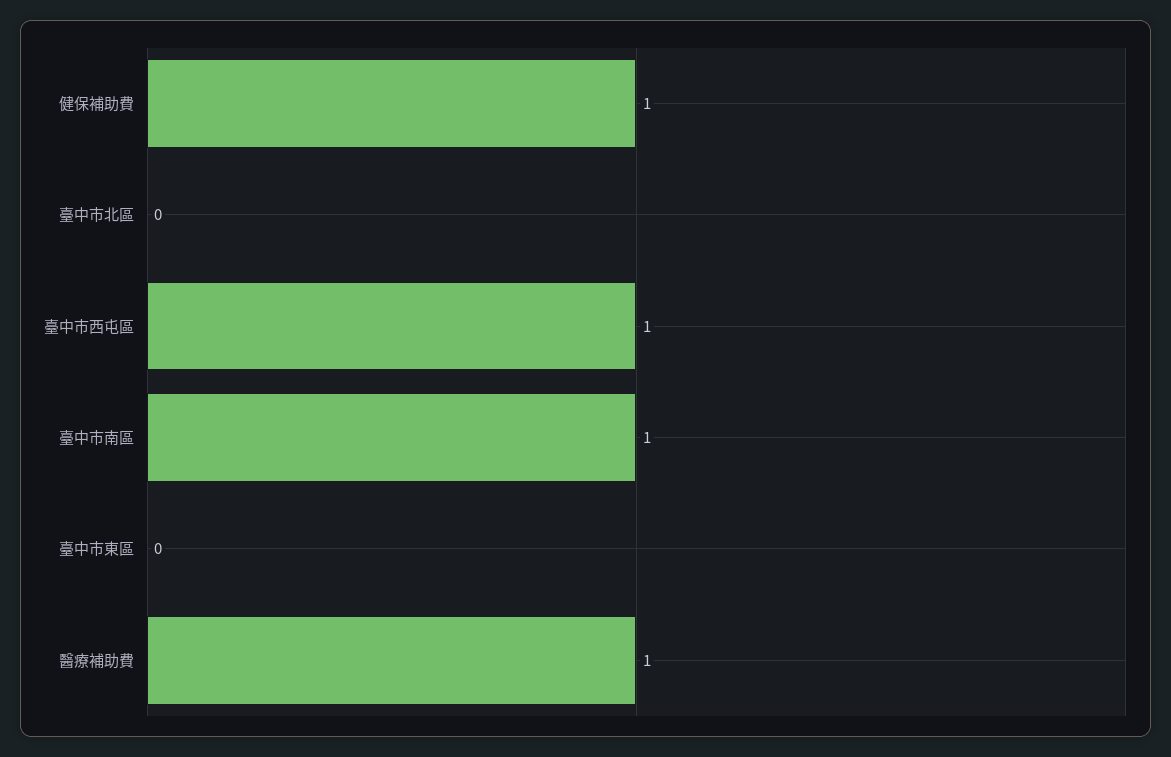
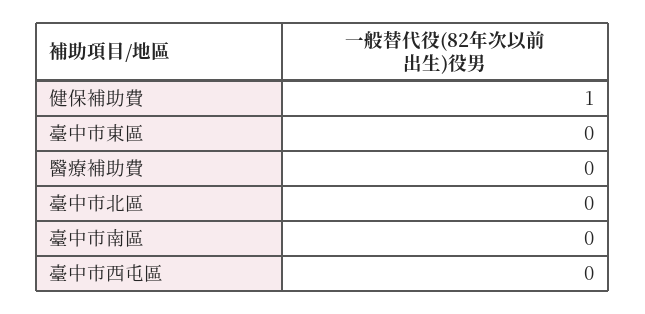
  {
    "健保補助費": 1,
    "臺中市北區": 0,
-   "臺中市西屯區": 1,
+   "臺中市西屯區": 0,
-   "臺中市南區": 1,
+   "臺中市南區": 0,
    "臺中市東區": 0,
-   "醫療補助費": 1
+   "醫療補助費": 0
  }

